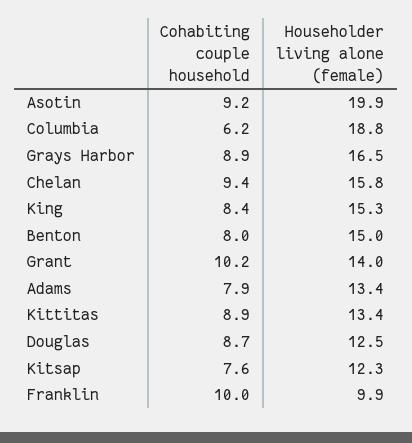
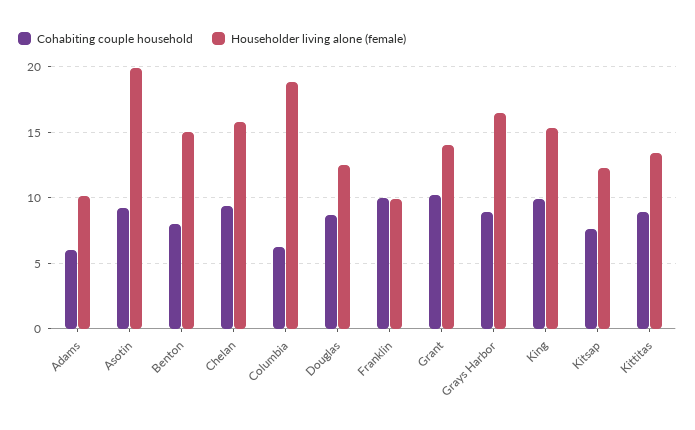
  {
    "Cohabiting couple household": {
      "Asotin": 9.2,
      "Columbia": 6.2,
      "Grays Harbor": 8.9,
      "Chelan": 9.4,
-     "King": 8.4,
+     "King": 10,
      "Benton": 8,
      "Grant": 10.2,
-     "Adams": 7.9,
+     "Adams": 6,
      "Kittitas": 8.9,
      "Douglas": 8.7,
      "Kitsap": 7.6,
      "Franklin": 10
    },
    "Householder living alone (female)": {
      "Asotin": 19.9,
      "Columbia": 18.8,
      "Grays Harbor": 16.5,
      "Chelan": 15.8,
      "King": 15.3,
      "Benton": 15,
      "Grant": 14,
-     "Adams": 13.4,
+     "Adams": 10,
      "Kittitas": 13.4,
      "Douglas": 12.5,
      "Kitsap": 12.3,
      "Franklin": 9.9
    }
  }

